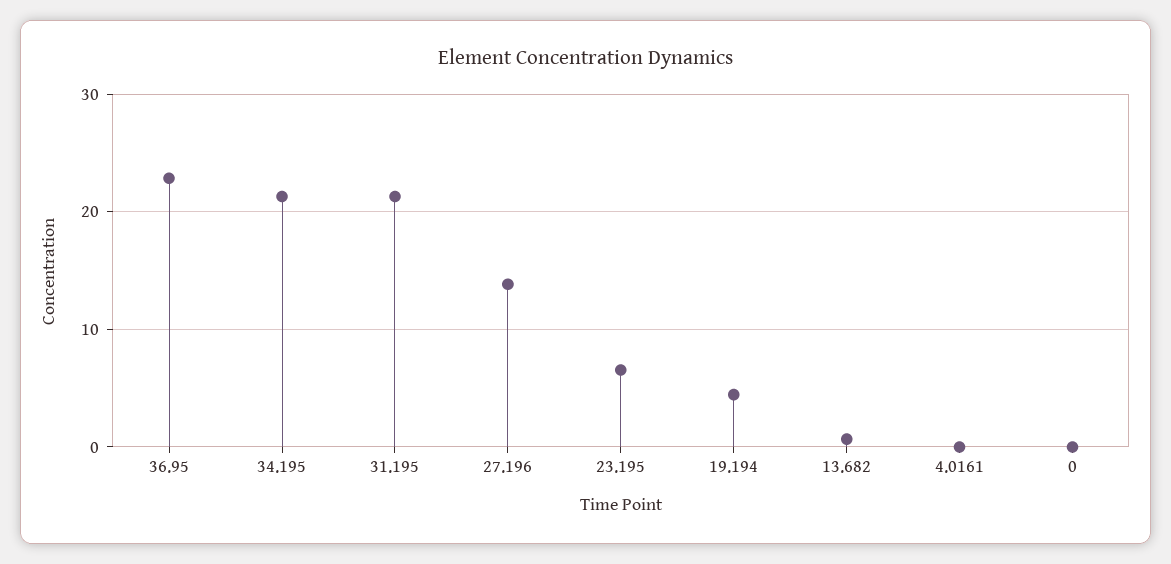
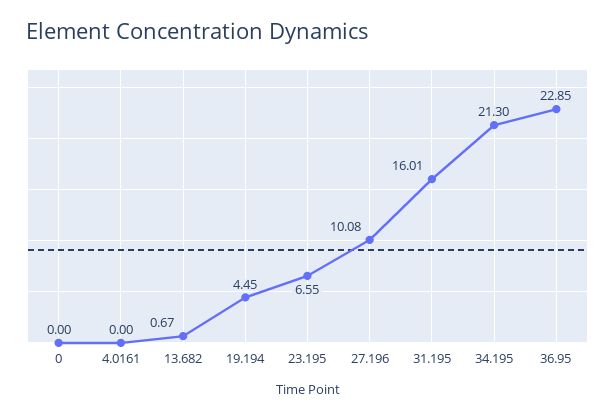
  {
    "36.95": 22.85,
    "34.195": 21.3,
-   "31.195": 21,
+   "31.195": 16.01,
-   "27.196": 14,
+   "27.196": 10.08,
    "23.195": 6.55,
    "19.194": 4.45,
    "13.682": 0.67,
    "4.0161": 0,
    "0": 0
  }

